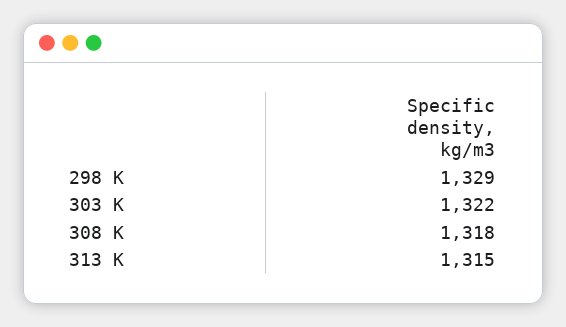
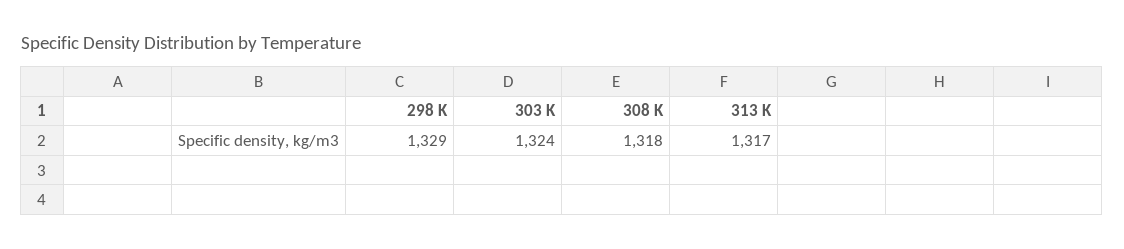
  {
    "298 K": 1329,
-   "303 K": 1322,
+   "303 K": 1324,
    "308 K": 1318,
-   "313 K": 1315
+   "313 K": 1317
  }

